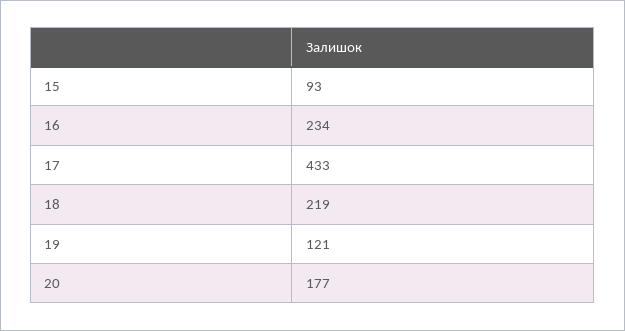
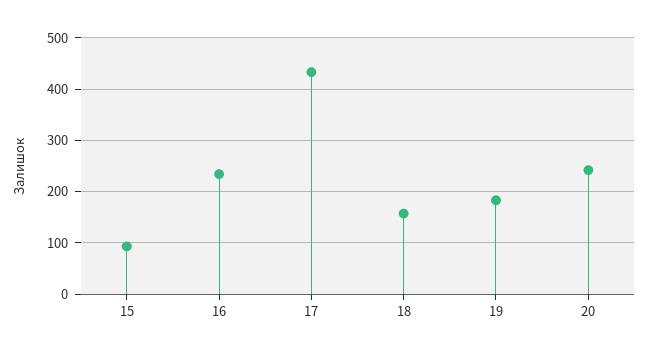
  {
    "15": 93,
    "16": 234,
    "17": 433,
-   "18": 219,
+   "18": 160,
-   "19": 121,
+   "19": 180,
-   "20": 177
+   "20": 240
  }

